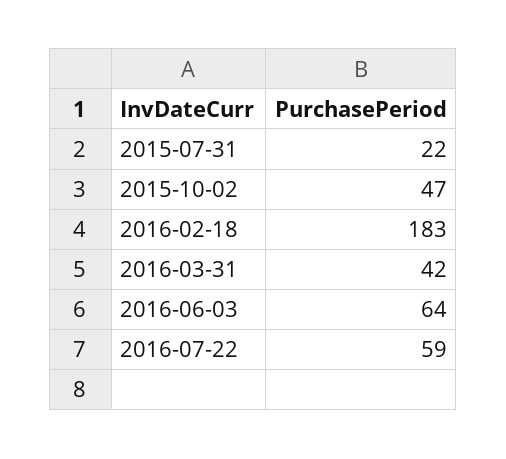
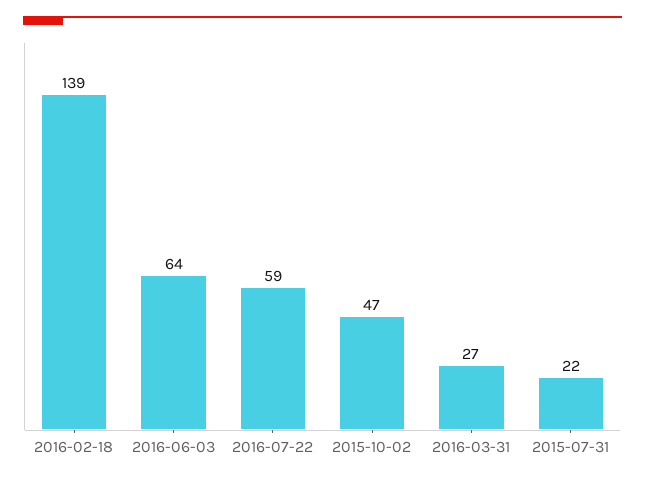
  {
    "2015-07-31": 22,
    "2015-10-02": 47,
-   "2016-02-18": 183,
+   "2016-02-18": 139,
-   "2016-03-31": 42,
+   "2016-03-31": 27,
    "2016-06-03": 64,
    "2016-07-22": 59
  }

